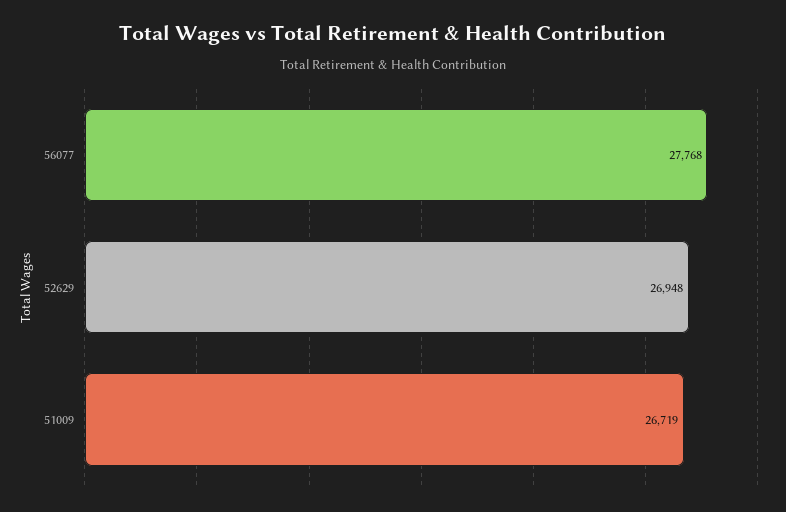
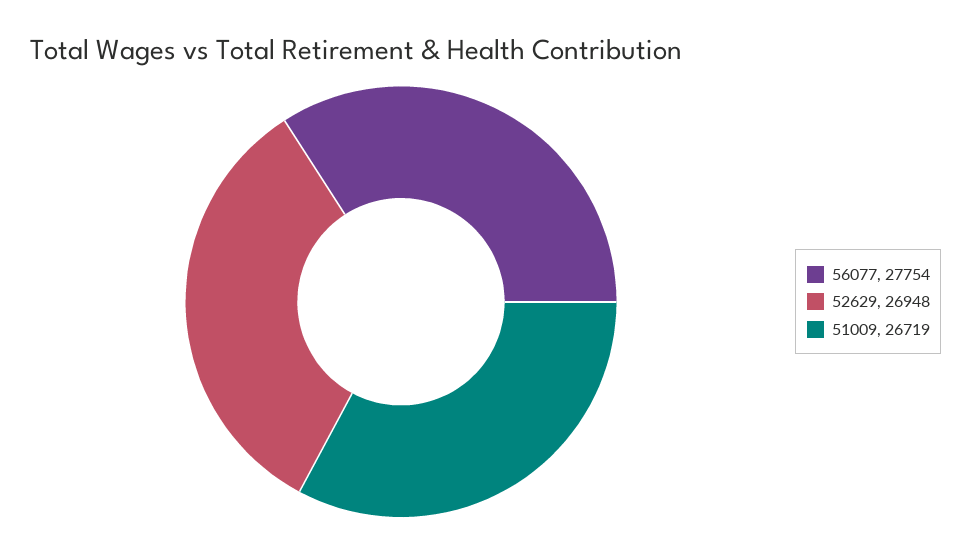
  {
-   "56077": 27768,
+   "56077": 27754,
    "52629": 26948,
    "51009": 26719
  }

